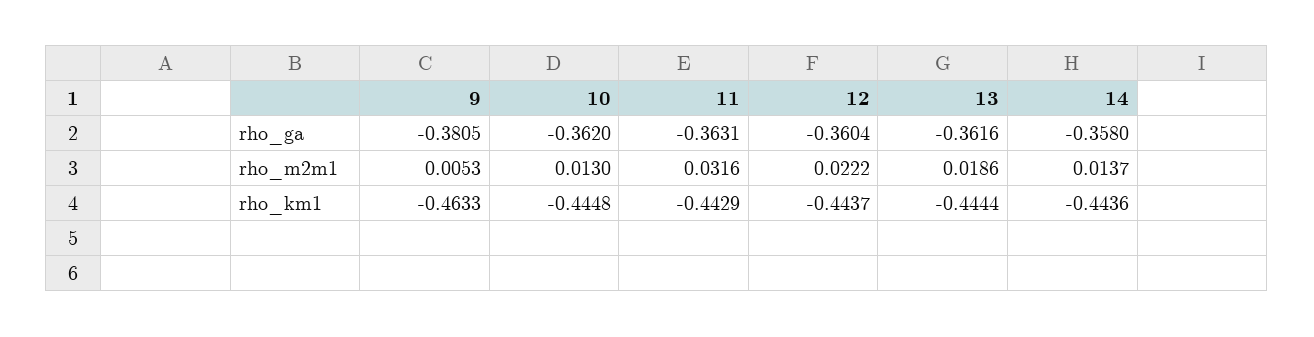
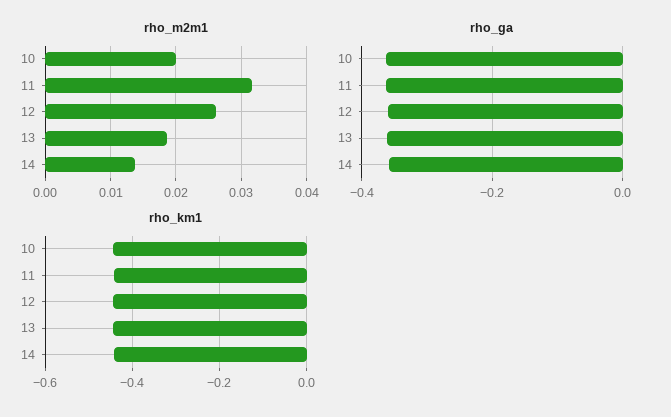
  {
    "rho_ga": {
-     "9": -0.3805,
      "10": -0.362,
      "11": -0.3631,
      "12": -0.3604,
      "13": -0.3616,
      "14": -0.358
    },
    "rho_m2m1": {
-     "9": 0.0053,
-     "10": 0.013,
+     "10": 0.02,
      "11": 0.0316,
-     "12": 0.0222,
+     "12": 0.026,
      "13": 0.0186,
      "14": 0.0137
    },
    "rho_km1": {
-     "9": -0.4633,
      "10": -0.4448,
      "11": -0.4429,
      "12": -0.4437,
      "13": -0.4444,
      "14": -0.4436
    }
  }

